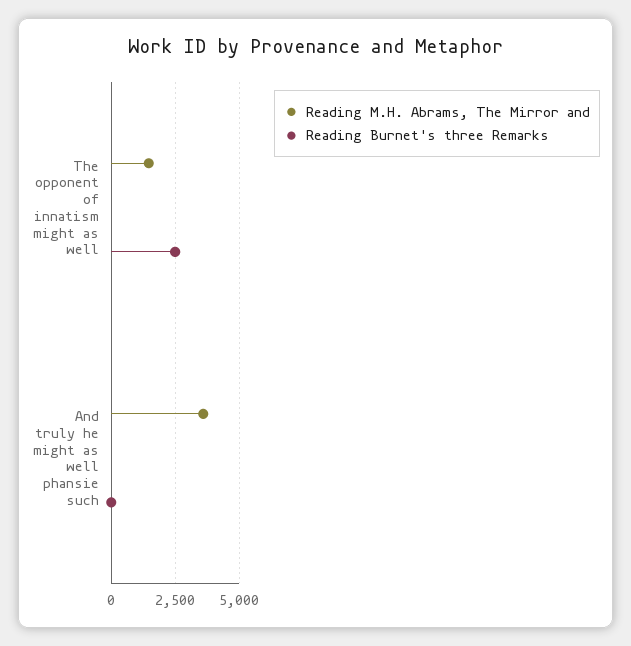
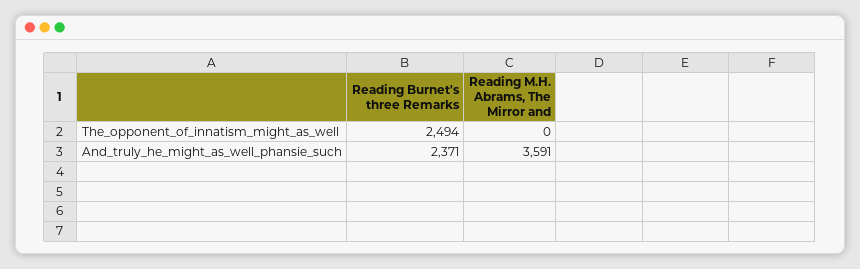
  {
    "Reading M.H. Abrams, The Mirror and": {
-     "The opponent of innatism might as well": 1500,
+     "The opponent of innatism might as well": 0,
      "And truly he might as well phansie such": 3591
    },
    "Reading Burnet's three Remarks": {
      "The opponent of innatism might as well": 2494,
-     "And truly he might as well phansie such": 0
+     "And truly he might as well phansie such": 2371
    }
  }

